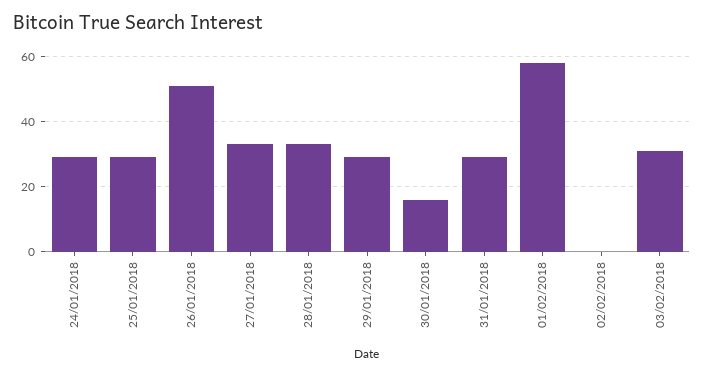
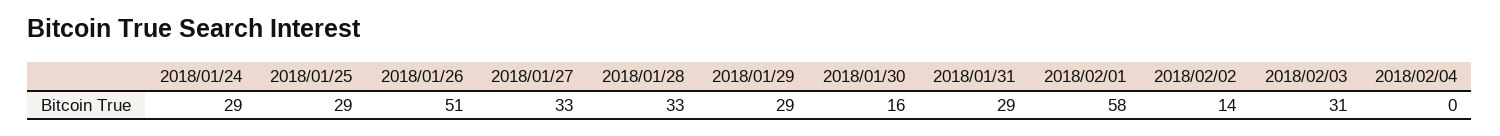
  {
    "24/01/2018": 29,
    "25/01/2018": 29,
    "26/01/2018": 51,
    "27/01/2018": 33,
    "28/01/2018": 33,
    "29/01/2018": 29,
    "30/01/2018": 16,
    "31/01/2018": 29,
    "01/02/2018": 58,
-   "02/02/2018": 0,
+   "02/02/2018": 14,
-   "03/02/2018": 31
+   "03/02/2018": 31,
+   "2018/02/04": 0
  }

